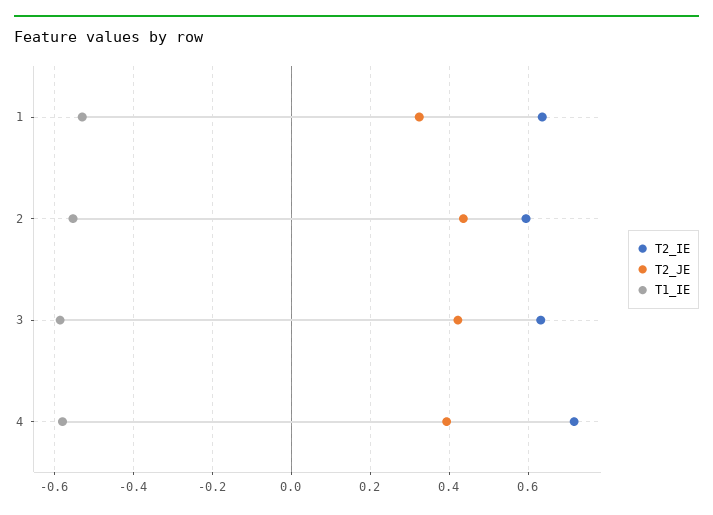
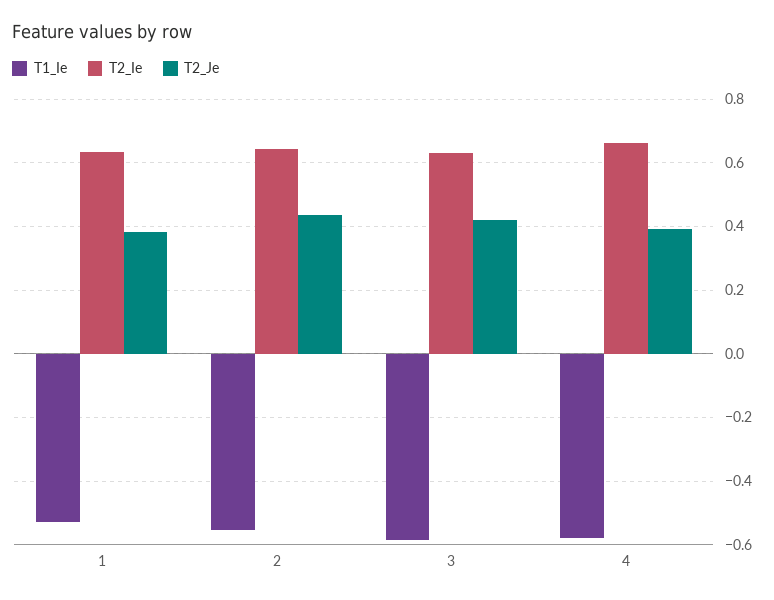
  {
    "T2_IE": {
      "1": 0.64,
-     "2": 0.6,
+     "2": 0.64,
      "3": 0.64,
-     "4": 0.72
+     "4": 0.66
    },
    "T2_JE": {
-     "1": 0.32,
+     "1": 0.38,
      "2": 0.44,
      "3": 0.42,
      "4": 0.4
    },
    "T1_IE": {
      "1": -0.52,
      "2": -0.56,
      "3": -0.58,
      "4": -0.58
    }
  }

